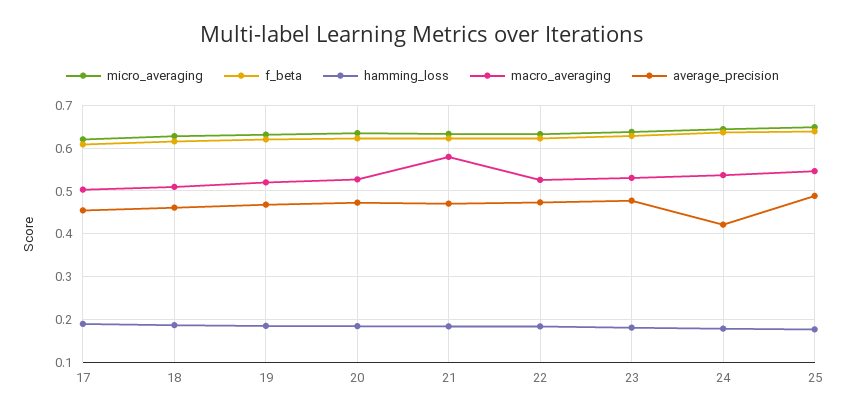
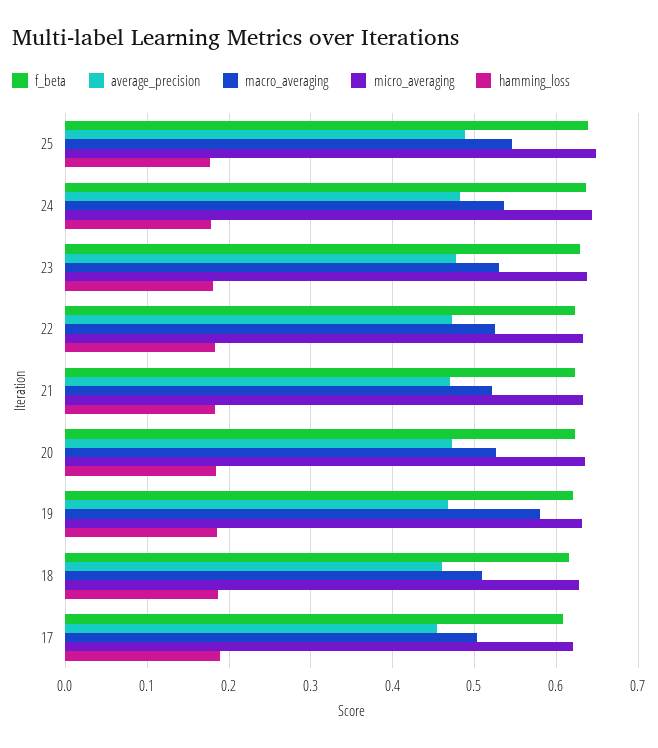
  {
    "micro_averaging": {
      "17": 0.62,
      "18": 0.63,
      "19": 0.63,
      "20": 0.63,
      "21": 0.63,
      "22": 0.63,
      "23": 0.64,
      "24": 0.64,
      "25": 0.65
    },
    "f_beta": {
      "17": 0.61,
      "18": 0.62,
      "19": 0.62,
      "20": 0.62,
      "21": 0.62,
      "22": 0.62,
      "23": 0.63,
      "24": 0.64,
      "25": 0.64
    },
    "hamming_loss": {
      "17": 0.19,
      "18": 0.19,
      "19": 0.18,
      "20": 0.18,
      "21": 0.18,
      "22": 0.18,
      "23": 0.18,
      "24": 0.18,
      "25": 0.18
    },
    "macro_averaging": {
      "17": 0.5,
      "18": 0.51,
-     "19": 0.52,
+     "19": 0.58,
      "20": 0.53,
-     "21": 0.58,
+     "21": 0.52,
      "22": 0.53,
      "23": 0.53,
      "24": 0.54,
      "25": 0.55
    },
    "average_precision": {
      "17": 0.45,
      "18": 0.46,
      "19": 0.47,
      "20": 0.47,
      "21": 0.47,
      "22": 0.47,
      "23": 0.48,
-     "24": 0.42,
+     "24": 0.48,
      "25": 0.49
    }
  }

